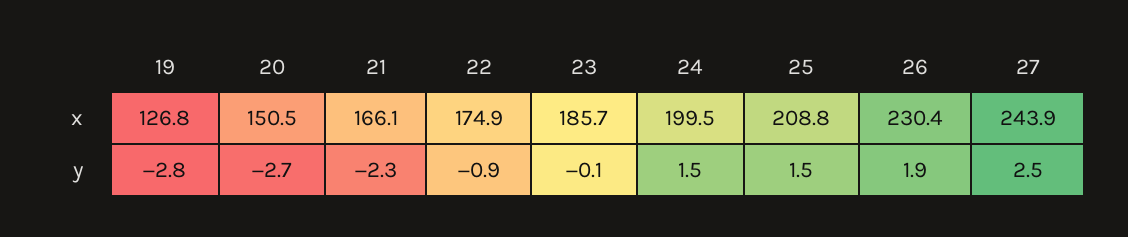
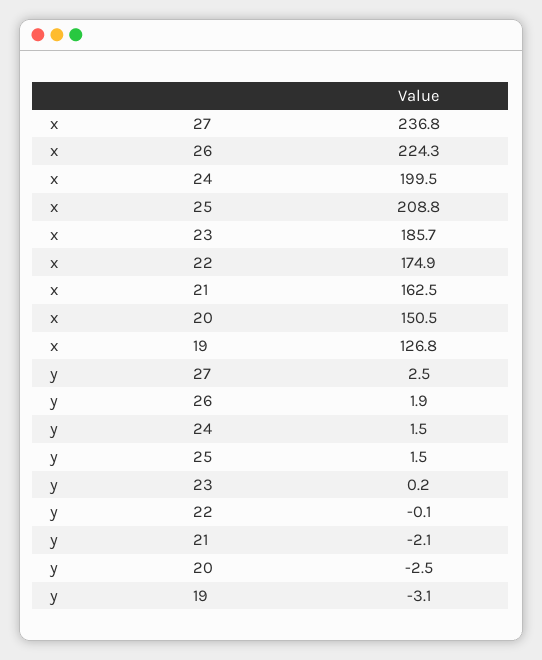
  {
    "19": {
      "x": 126.8,
-     "y": -2.8
+     "y": -3.1
    },
    "20": {
      "x": 150.5,
-     "y": -2.7
+     "y": -2.5
    },
    "21": {
-     "x": 166.1,
+     "x": 162.5,
-     "y": -2.3
+     "y": -2.1
    },
    "22": {
      "x": 174.9,
-     "y": -0.9
+     "y": -0.1
    },
    "23": {
      "x": 185.7,
-     "y": -0.1
+     "y": 0.2
    },
    "24": {
      "x": 199.5,
      "y": 1.5
    },
    "25": {
      "x": 208.8,
      "y": 1.5
    },
    "26": {
-     "x": 230.4,
+     "x": 224.3,
      "y": 1.9
    },
    "27": {
-     "x": 243.9,
+     "x": 236.8,
      "y": 2.5
    }
  }

